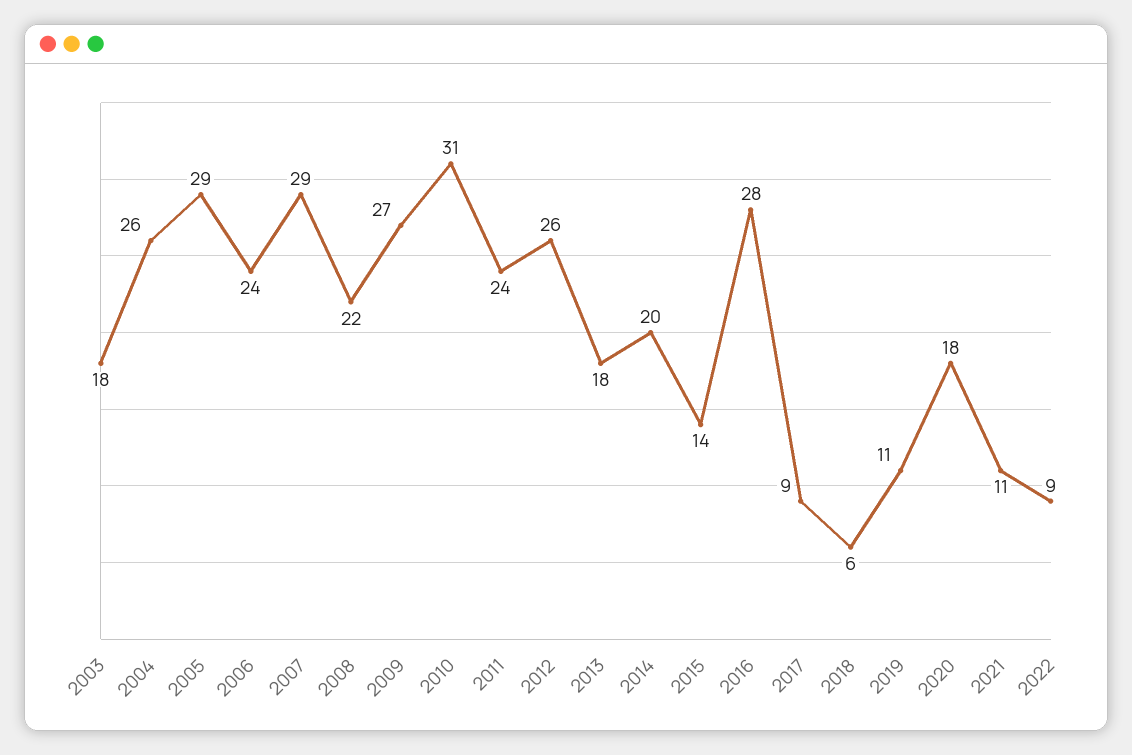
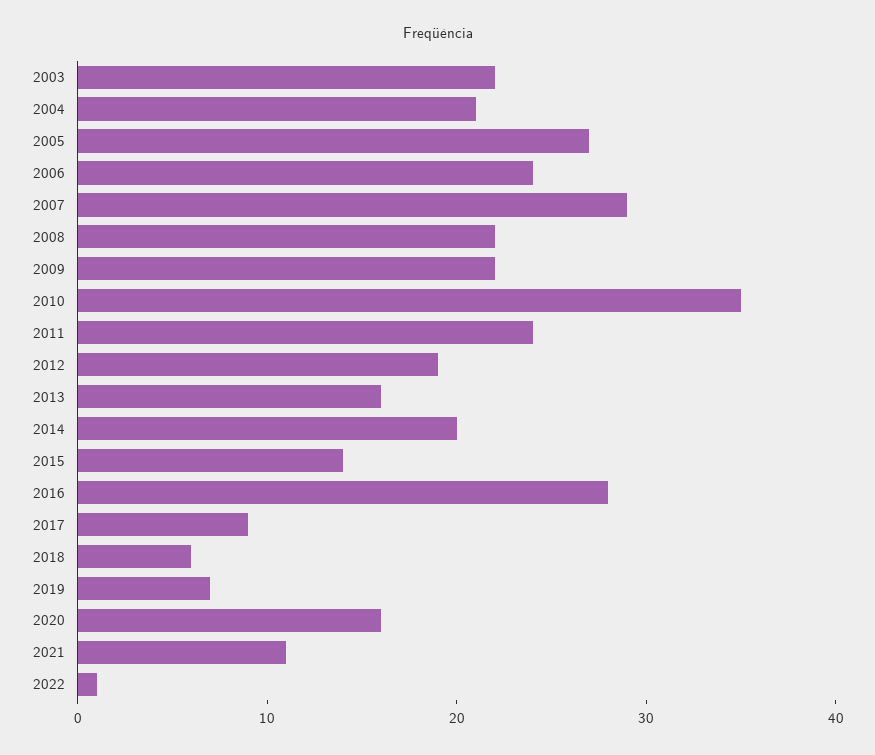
  {
-   "2003": 18,
+   "2003": 22,
-   "2004": 26,
+   "2004": 21,
-   "2005": 29,
+   "2005": 27,
    "2006": 24,
    "2007": 29,
    "2008": 22,
-   "2009": 27,
+   "2009": 22,
-   "2010": 31,
+   "2010": 35,
    "2011": 24,
-   "2012": 26,
+   "2012": 19,
-   "2013": 18,
+   "2013": 16,
    "2014": 20,
    "2015": 14,
    "2016": 28,
    "2017": 9,
    "2018": 6,
-   "2019": 11,
+   "2019": 7,
-   "2020": 18,
+   "2020": 16,
    "2021": 11,
-   "2022": 9
+   "2022": 1
  }

